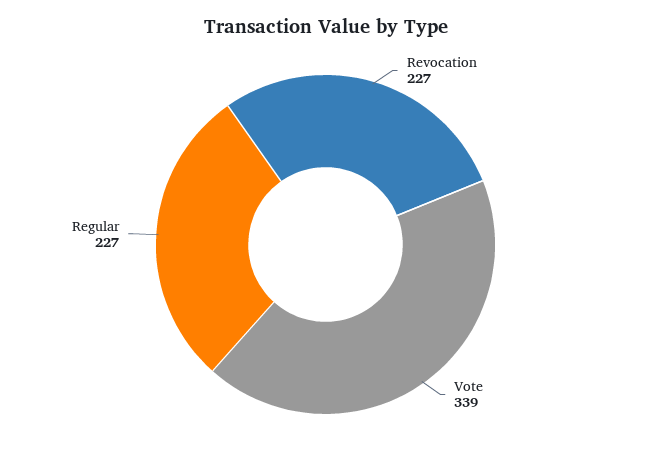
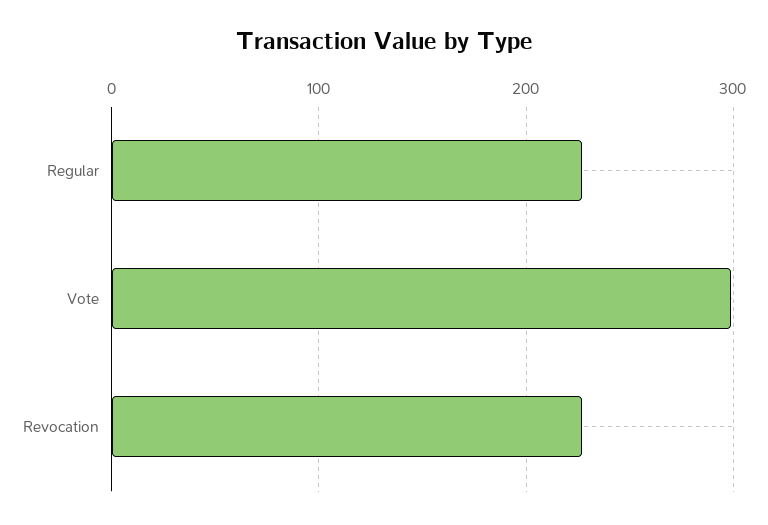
  {
    "Revocation": 227,
-   "Vote": 339,
+   "Vote": 300,
    "Regular": 227
  }

